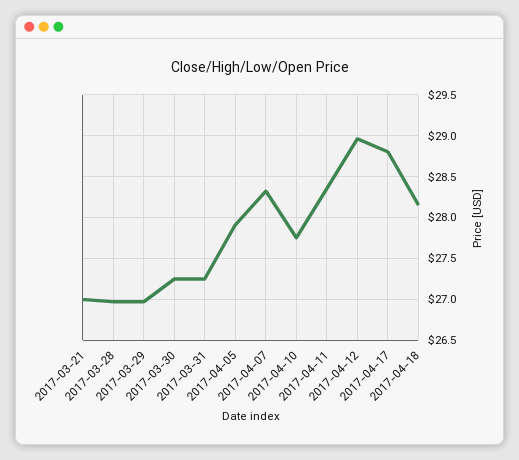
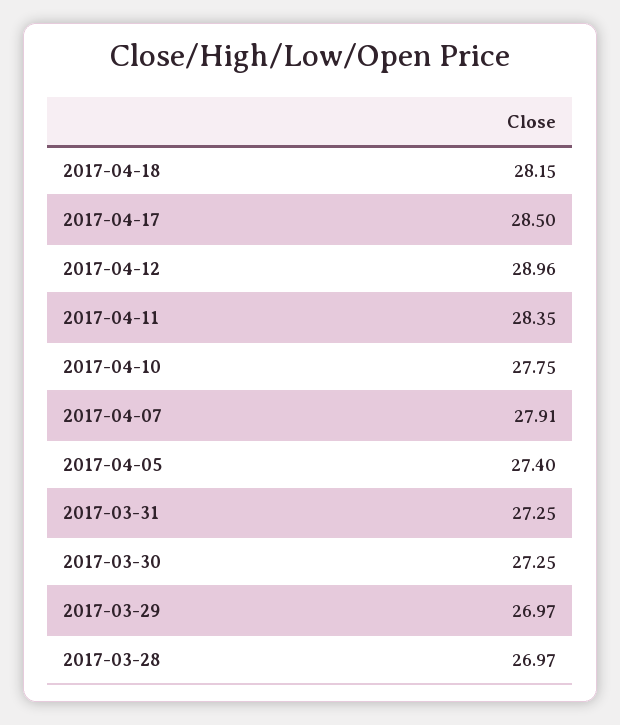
  {
-   "2017-03-21": 27,
    "2017-03-28": 26.97,
    "2017-03-29": 26.97,
    "2017-03-30": 27.25,
    "2017-03-31": 27.25,
-   "2017-04-05": 27.9,
+   "2017-04-05": 27.4,
-   "2017-04-07": 28.3,
+   "2017-04-07": 27.91,
    "2017-04-10": 27.75,
    "2017-04-11": 28.35,
    "2017-04-12": 28.96,
-   "2017-04-17": 28.8,
+   "2017-04-17": 28.5,
    "2017-04-18": 28.15
  }

